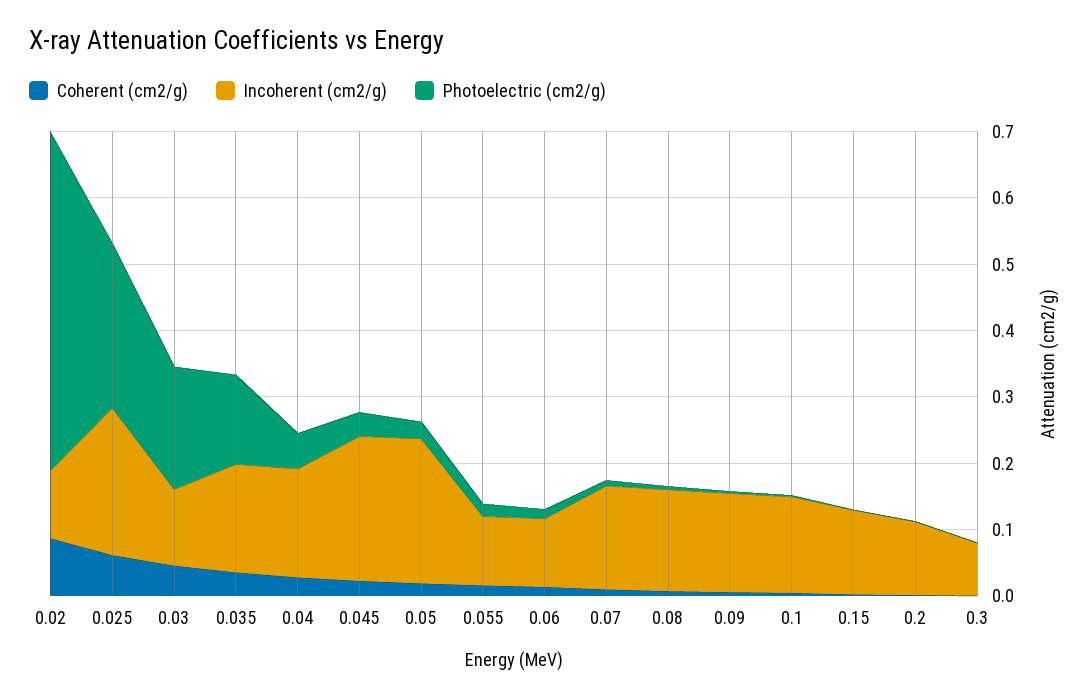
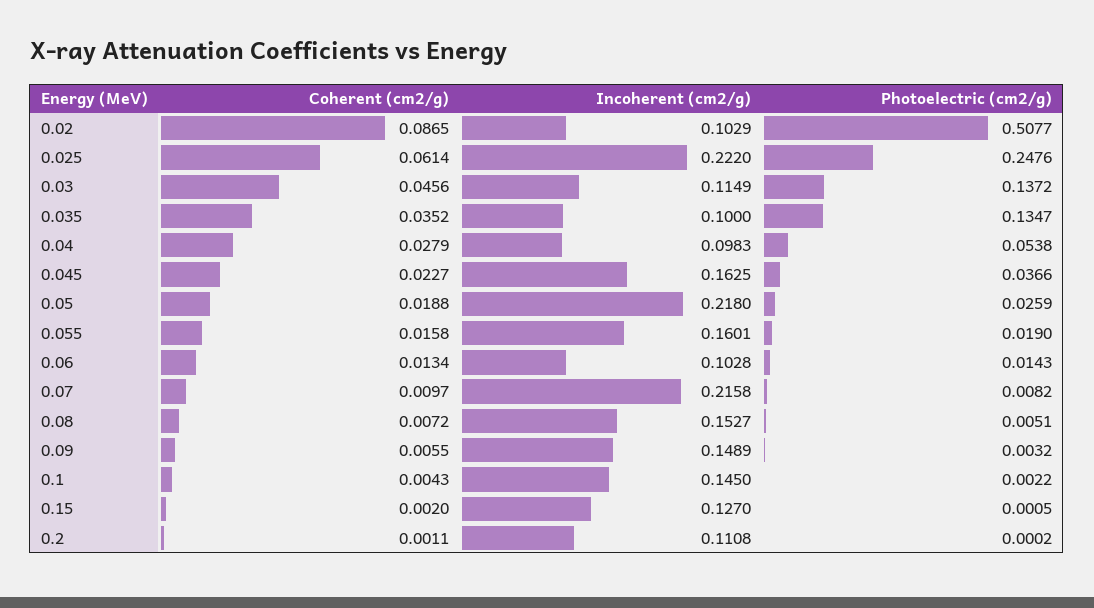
  {
    "Coherent (cm2/g)": {
      "0.02": 0.0865,
      "0.025": 0.0614,
      "0.03": 0.0456,
      "0.035": 0.0352,
      "0.04": 0.0279,
      "0.045": 0.0227,
      "0.05": 0.0188,
      "0.055": 0.0158,
      "0.06": 0.0134,
      "0.07": 0.0097,
      "0.08": 0.0072,
      "0.09": 0.0055,
      "0.1": 0.0043,
      "0.15": 0.002,
-     "0.2": 0.0011,
+     "0.2": 0.0011
-     "0.3": 0
    },
    "Incoherent (cm2/g)": {
      "0.02": 0.1029,
      "0.025": 0.222,
      "0.03": 0.1149,
-     "0.035": 0.16,
+     "0.035": 0.1,
-     "0.04": 0.16,
+     "0.04": 0.0983,
-     "0.045": 0.22,
+     "0.045": 0.1625,
      "0.05": 0.218,
-     "0.055": 0.1,
+     "0.055": 0.1601,
      "0.06": 0.1028,
-     "0.07": 0.16,
+     "0.07": 0.2158,
      "0.08": 0.1527,
      "0.09": 0.1489,
      "0.1": 0.145,
      "0.15": 0.127,
-     "0.2": 0.1108,
+     "0.2": 0.1108
-     "0.3": 0.08
    },
    "Photoelectric (cm2/g)": {
      "0.02": 0.5077,
      "0.025": 0.2476,
-     "0.03": 0.18,
+     "0.03": 0.1372,
      "0.035": 0.1347,
      "0.04": 0.0538,
      "0.045": 0.0366,
      "0.05": 0.0259,
      "0.055": 0.019,
      "0.06": 0.0143,
      "0.07": 0.0082,
      "0.08": 0.0051,
      "0.09": 0.0032,
      "0.1": 0.0022,
      "0.15": 0.0005,
-     "0.2": 0.0002,
+     "0.2": 0.0002
-     "0.3": 0
    }
  }

